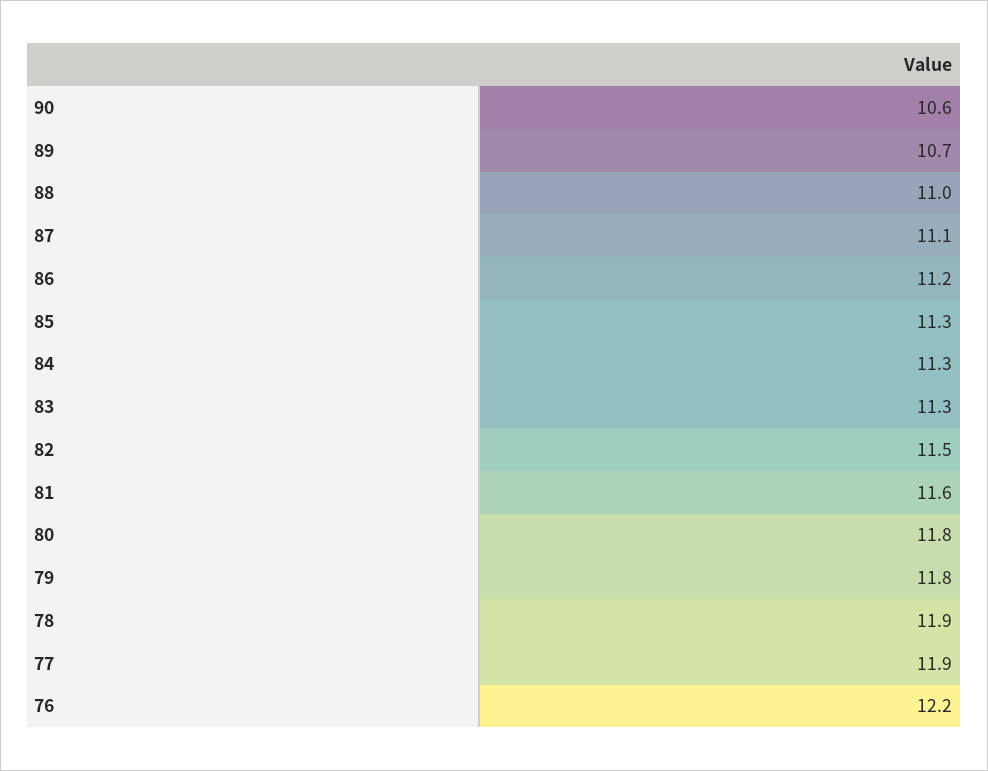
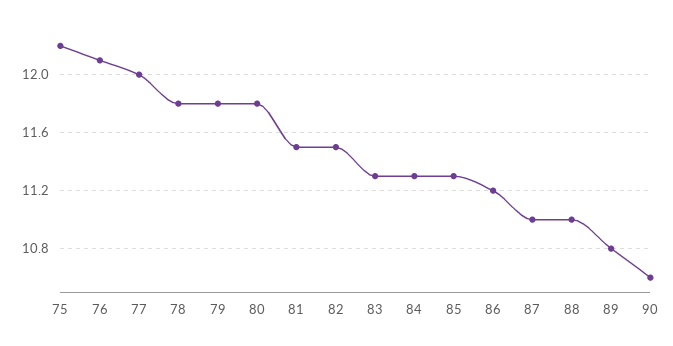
  {
    "90": 10.6,
-   "89": 10.7,
+   "89": 10.8,
    "88": 11,
-   "87": 11.1,
+   "87": 11,
    "86": 11.2,
    "85": 11.3,
    "84": 11.3,
    "83": 11.3,
    "82": 11.5,
-   "81": 11.6,
+   "81": 11.5,
    "80": 11.8,
    "79": 11.8,
-   "78": 11.9,
+   "78": 11.8,
-   "77": 11.9,
+   "77": 12,
-   "76": 12.2
+   "76": 12.1,
+   "75": 12.2
  }

